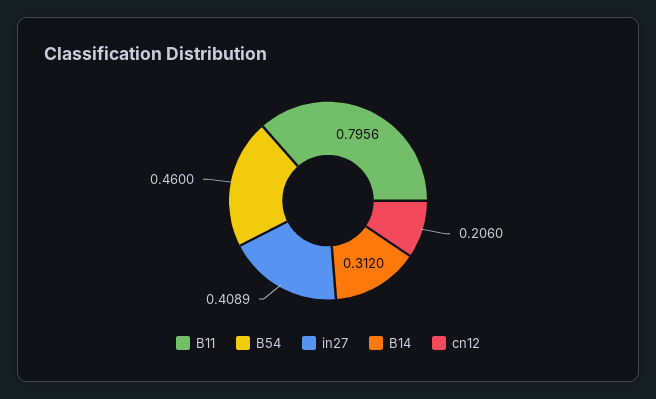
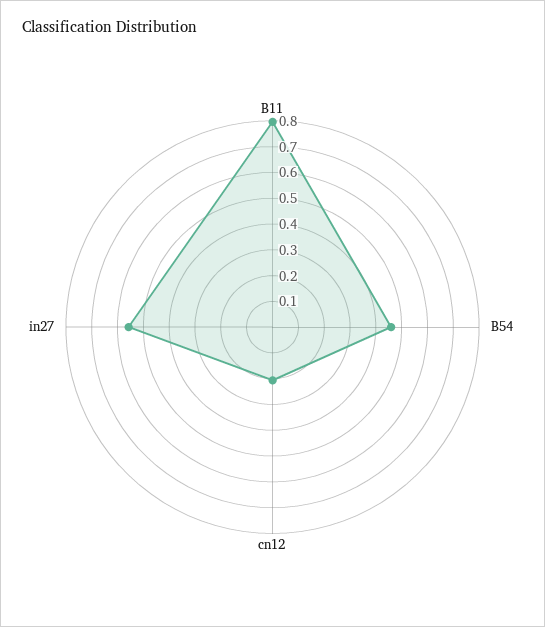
  {
    "B11": 0.7956,
    "B54": 0.46,
-   "in27": 0.4089,
+   "in27": 0.55,
-   "B14": 0.312,
    "cn12": 0.206
  }

